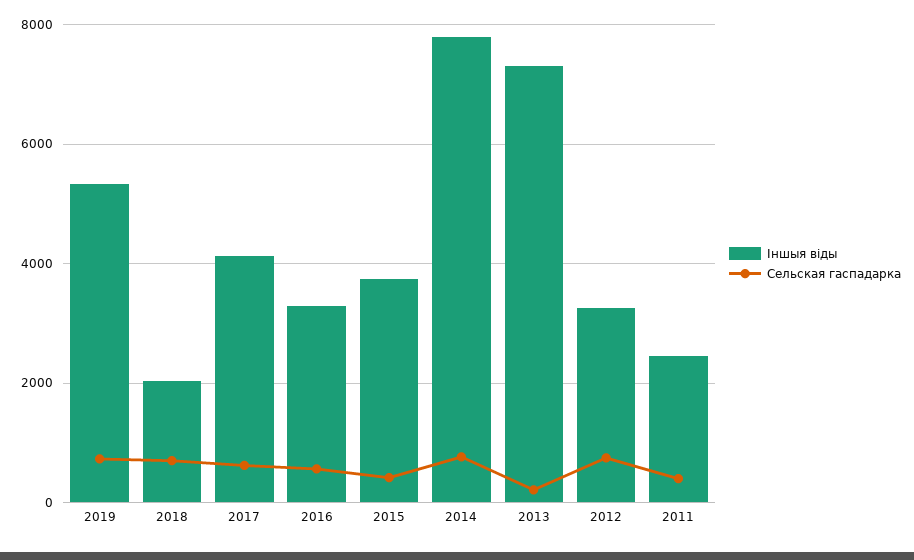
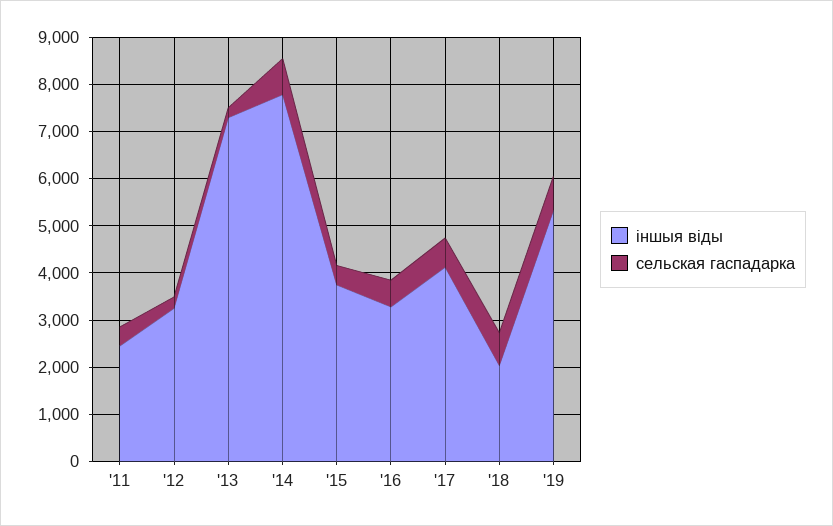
  {
    "Іншыя віды": {
      "2019": 5400,
      "2018": 2000,
      "2017": 4200,
      "2016": 3200,
      "2015": 3800,
      "2014": 7800,
      "2013": 7400,
      "2012": 3200,
      "2011": 2400
    },
    "Сельская гаспадарка": {
      "2019": 800,
      "2018": 600,
      "2017": 600,
      "2016": 600,
      "2015": 400,
      "2014": 800,
      "2013": 200,
-     "2012": 800,
+     "2012": 200,
      "2011": 400
    }
  }

